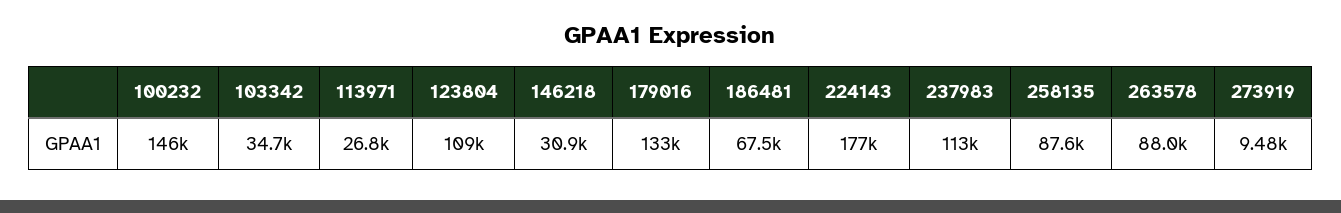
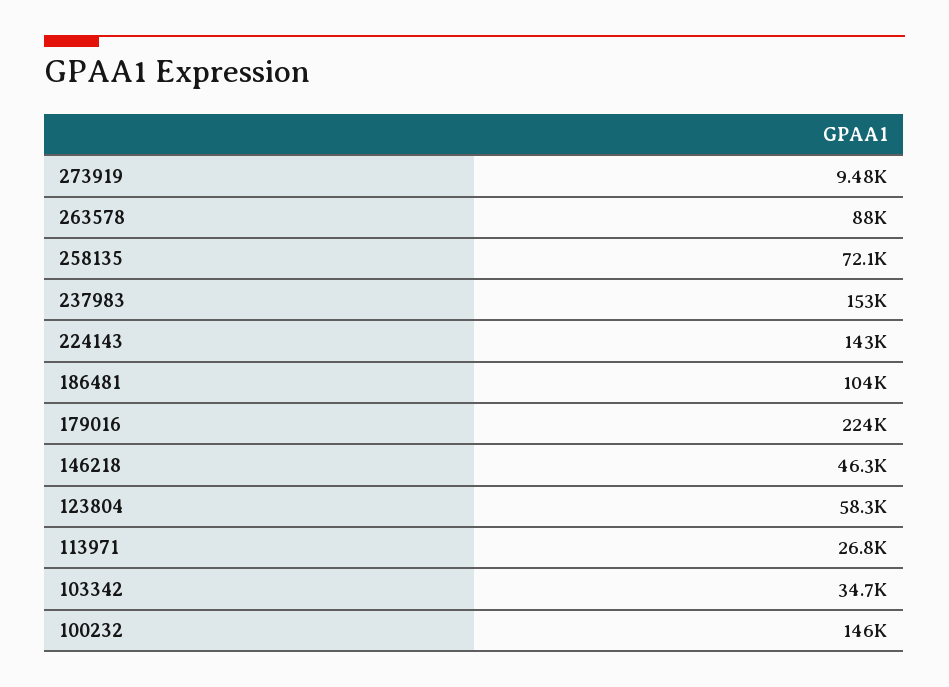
  {
    "100232": 146000,
    "103342": 34700,
    "113971": 26800,
-   "123804": 109000,
+   "123804": 58300,
-   "146218": 30900,
+   "146218": 46300,
-   "179016": 133000,
+   "179016": 224000,
-   "186481": 67500,
+   "186481": 104000,
-   "224143": 177000,
+   "224143": 143000,
-   "237983": 113000,
+   "237983": 153000,
-   "258135": 87600,
+   "258135": 72100,
    "263578": 88000,
    "273919": 9480
  }

